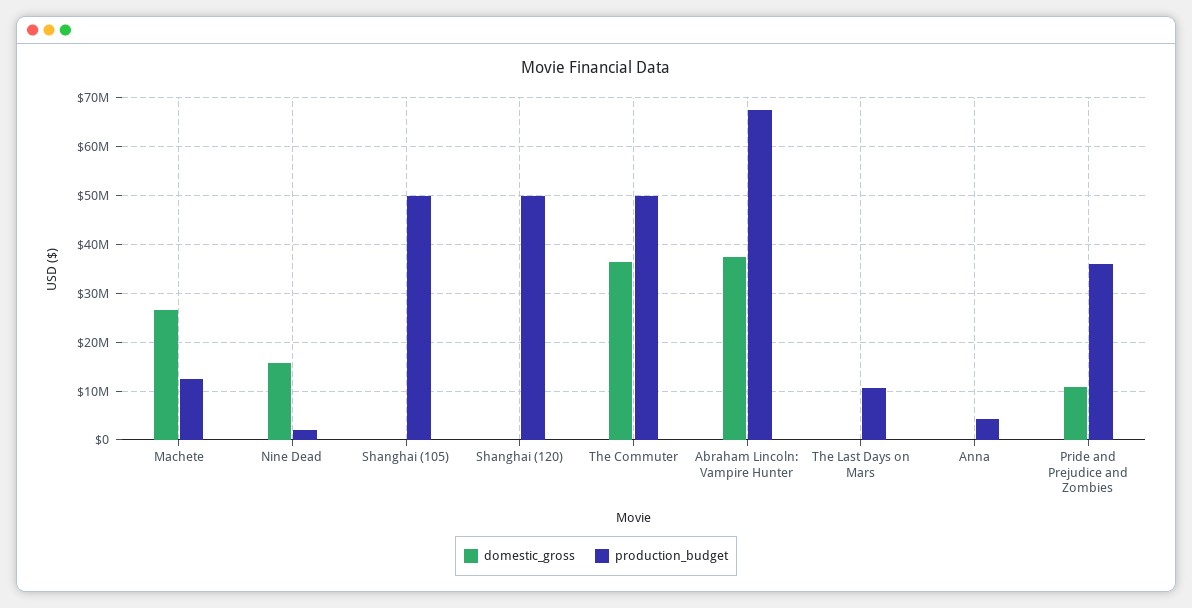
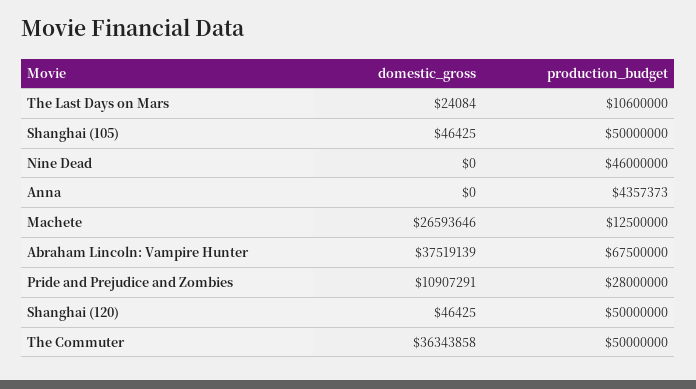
  {
    "domestic_gross": {
      "Machete": 26593646,
-     "Nine Dead": 16000000,
+     "Nine Dead": 0,
      "Shanghai (105)": 46425,
      "Shanghai (120)": 46425,
      "The Commuter": 36343858,
      "Abraham Lincoln: Vampire Hunter": 37519139,
      "The Last Days on Mars": 24084,
      "Anna": 0,
      "Pride and Prejudice and Zombies": 10907291
    },
    "production_budget": {
      "Machete": 12500000,
-     "Nine Dead": 2000000,
+     "Nine Dead": 46000000,
      "Shanghai (105)": 50000000,
      "Shanghai (120)": 50000000,
      "The Commuter": 50000000,
      "Abraham Lincoln: Vampire Hunter": 67500000,
      "The Last Days on Mars": 10600000,
      "Anna": 4357373,
-     "Pride and Prejudice and Zombies": 36000000
+     "Pride and Prejudice and Zombies": 28000000
    }
  }

